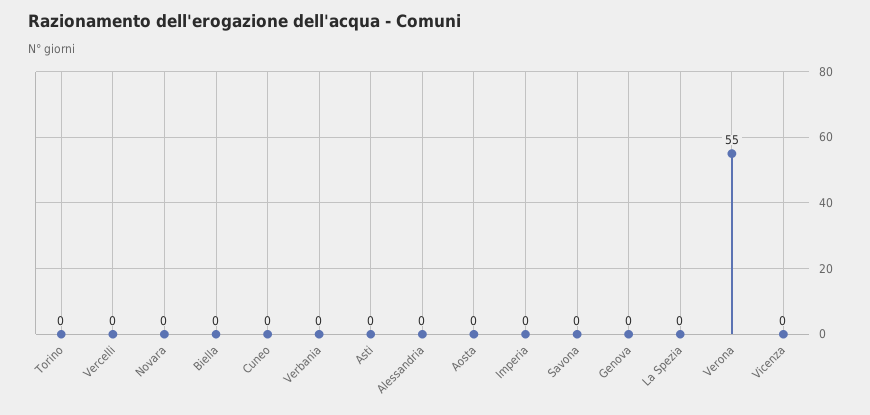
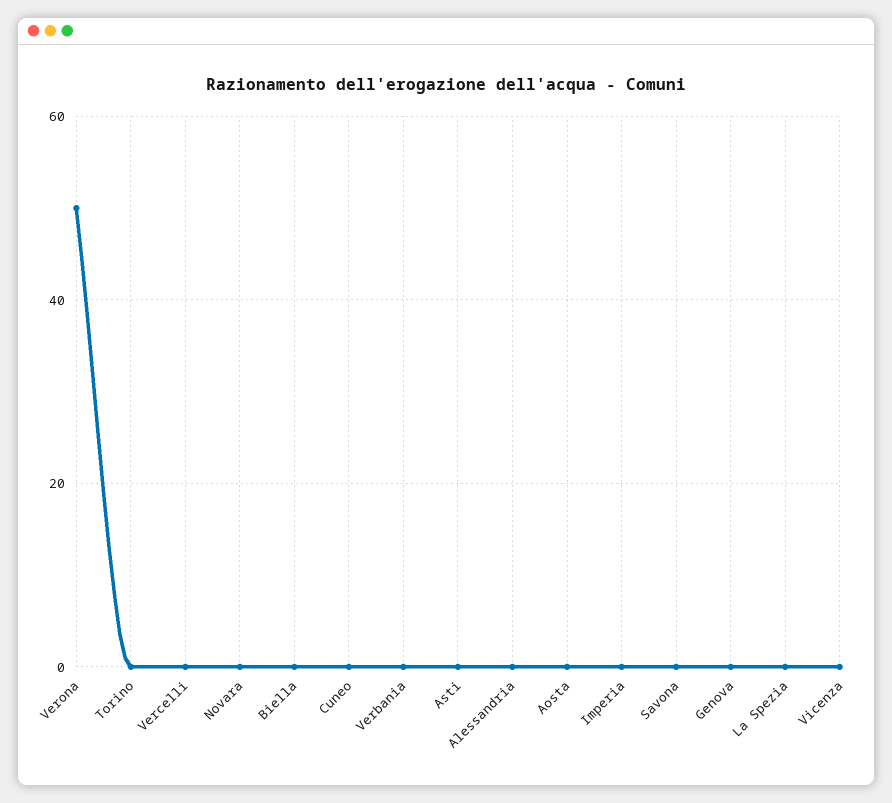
  {
    "Torino": 0,
    "Vercelli": 0,
    "Novara": 0,
    "Biella": 0,
    "Cuneo": 0,
    "Verbania": 0,
    "Asti": 0,
    "Alessandria": 0,
    "Aosta": 0,
    "Imperia": 0,
    "Savona": 0,
    "Genova": 0,
    "La Spezia": 0,
-   "Verona": 55,
+   "Verona": 50,
    "Vicenza": 0
  }

